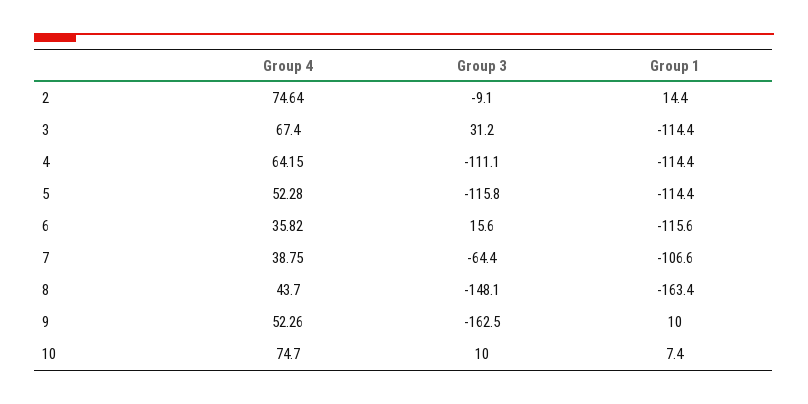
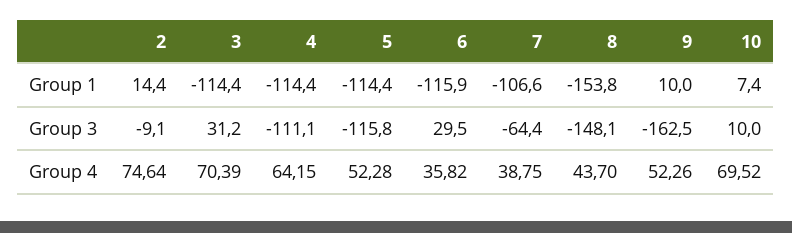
  {
    "Group 4": {
      "2": 74.64,
-     "3": 67.4,
+     "3": 70.39,
      "4": 64.15,
      "5": 52.28,
      "6": 35.82,
      "7": 38.75,
      "8": 43.7,
      "9": 52.26,
-     "10": 74.7
+     "10": 69.52
    },
    "Group 3": {
      "2": -9.1,
      "3": 31.2,
      "4": -111.1,
      "5": -115.8,
-     "6": 15.6,
+     "6": 29.5,
      "7": -64.4,
      "8": -148.1,
      "9": -162.5,
      "10": 10
    },
    "Group 1": {
      "2": 14.4,
      "3": -114.4,
      "4": -114.4,
      "5": -114.4,
-     "6": -115.6,
+     "6": -115.9,
      "7": -106.6,
-     "8": -163.4,
+     "8": -153.8,
      "9": 10,
      "10": 7.4
    }
  }

